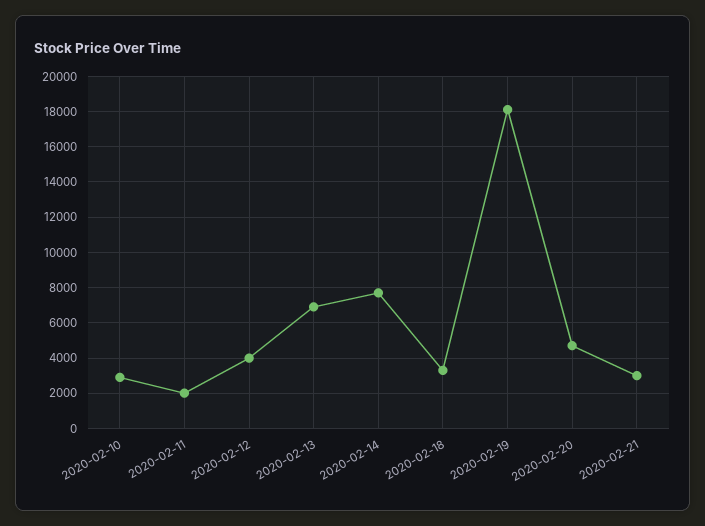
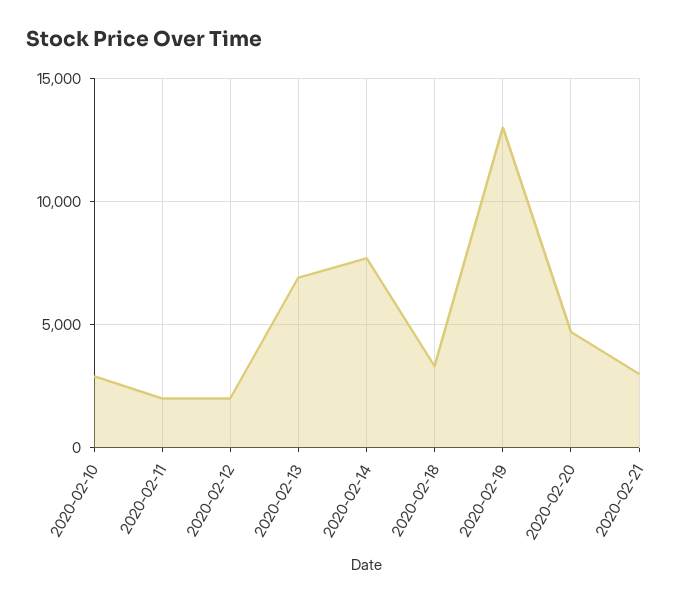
  {
    "2020-02-10": 3000,
    "2020-02-11": 2000,
-   "2020-02-12": 4000,
+   "2020-02-12": 2000,
    "2020-02-13": 7000,
    "2020-02-14": 7500,
    "2020-02-18": 3500,
-   "2020-02-19": 18000,
+   "2020-02-19": 13000,
    "2020-02-20": 4500,
    "2020-02-21": 3000
  }

